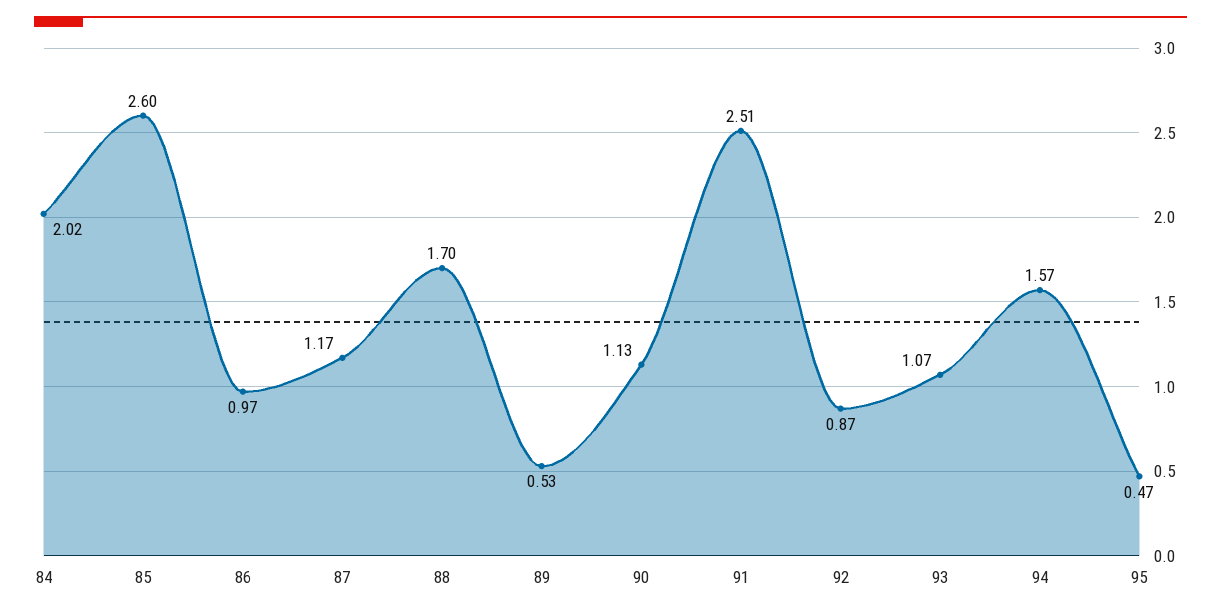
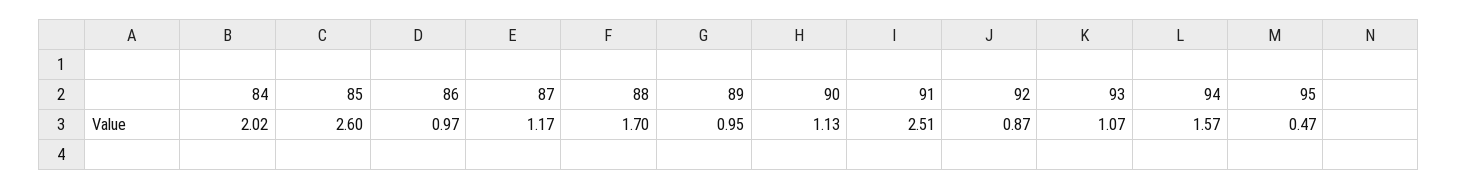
  {
    "84": 2.02,
    "85": 2.6,
    "86": 0.97,
    "87": 1.17,
    "88": 1.7,
-   "89": 0.53,
+   "89": 0.95,
    "90": 1.13,
    "91": 2.51,
    "92": 0.87,
    "93": 1.07,
    "94": 1.57,
    "95": 0.47
  }

